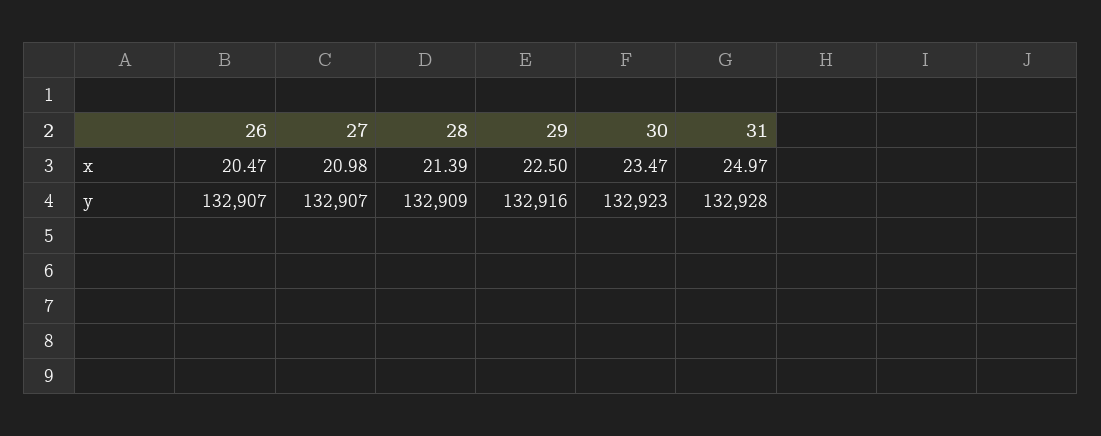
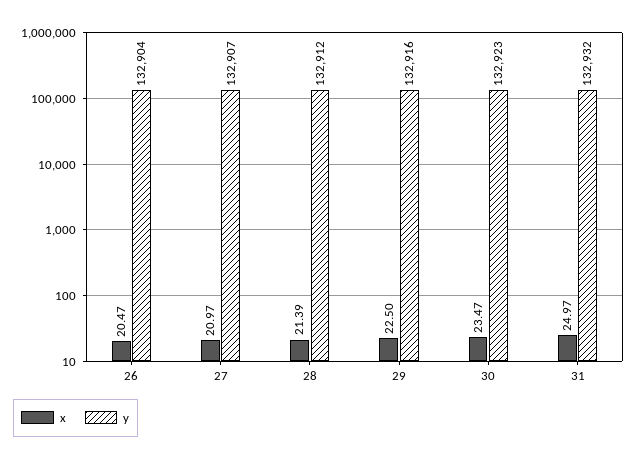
  {
    "x": {
      "26": 20.47,
-     "27": 20.98,
+     "27": 20.97,
      "28": 21.39,
      "29": 22.5,
      "30": 23.47,
      "31": 24.97
    },
    "y": {
-     "26": 132907,
+     "26": 132904,
      "27": 132907,
-     "28": 132909,
+     "28": 132912,
      "29": 132916,
      "30": 132923,
-     "31": 132928
+     "31": 132932
    }
  }

